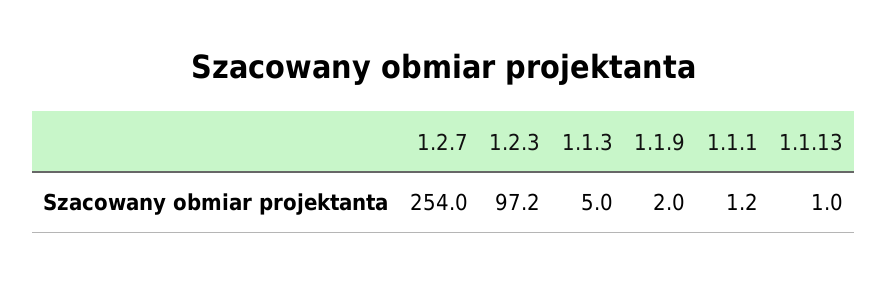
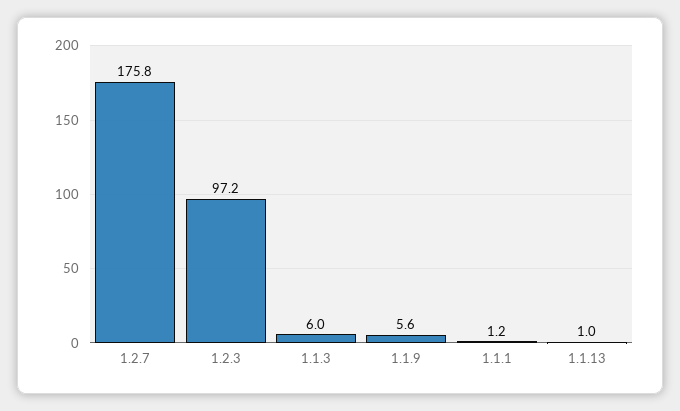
  {
-   "1.2.7": 254,
+   "1.2.7": 175.8,
    "1.2.3": 97.2,
-   "1.1.3": 5,
+   "1.1.3": 6,
-   "1.1.9": 2,
+   "1.1.9": 5.6,
    "1.1.1": 1.2,
    "1.1.13": 1
  }

